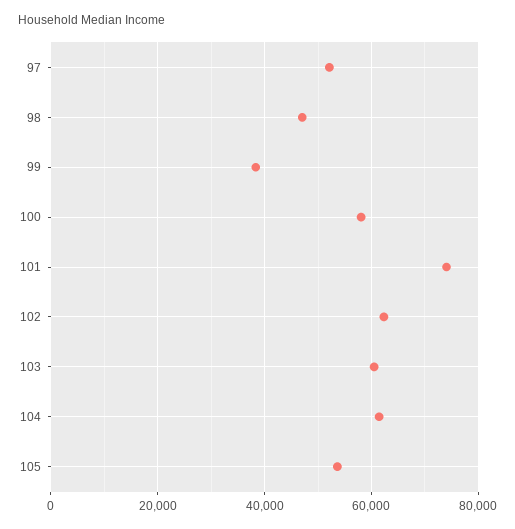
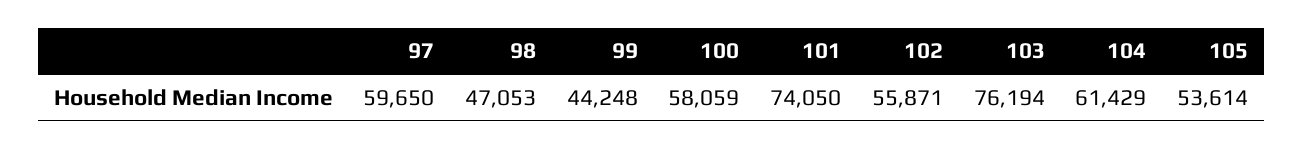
  {
-   "97": 52000,
+   "97": 59650,
    "98": 47053,
-   "99": 38000,
+   "99": 44248,
    "100": 58059,
    "101": 74050,
-   "102": 62000,
+   "102": 55871,
-   "103": 60000,
+   "103": 76194,
    "104": 61429,
    "105": 53614
  }

